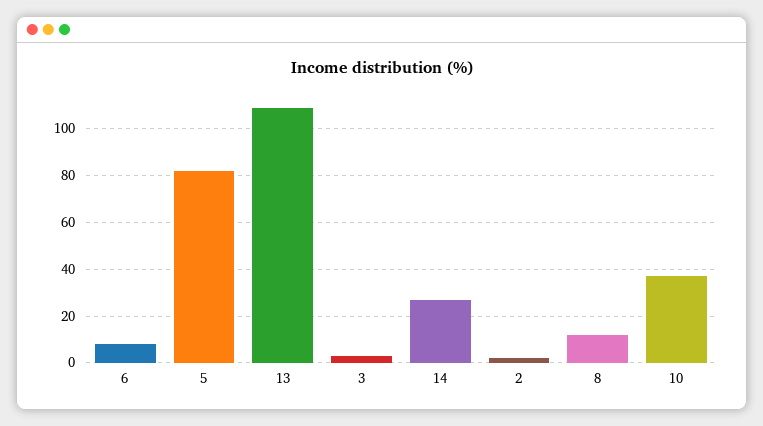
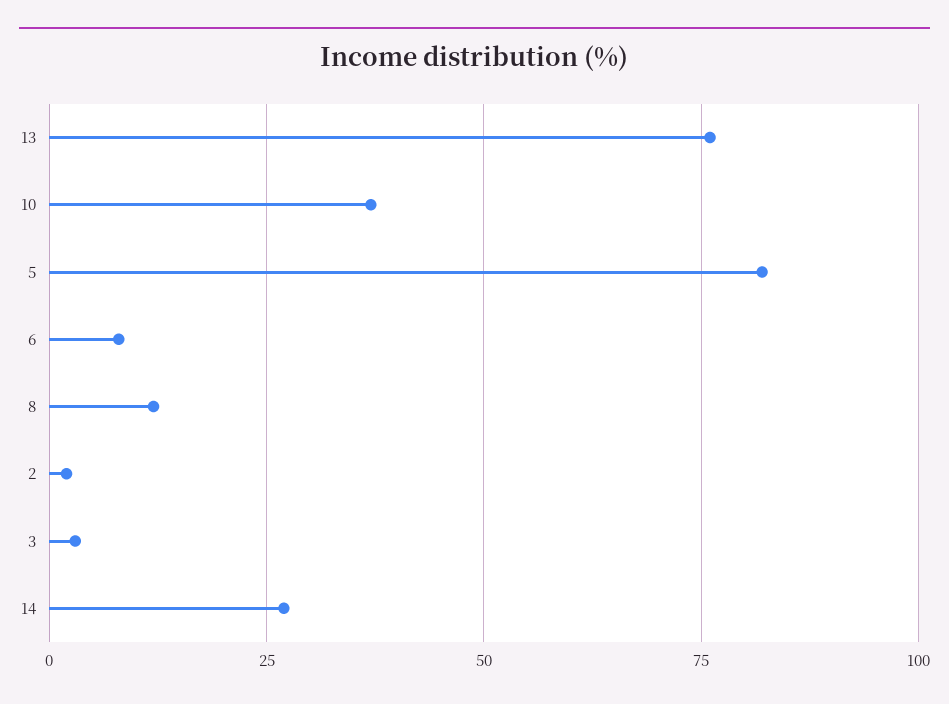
  {
    "6": 10,
    "5": 80,
-   "13": 110,
+   "13": 75,
    "3": 5,
    "14": 25,
    "2": 0,
    "8": 10,
    "10": 35
  }

